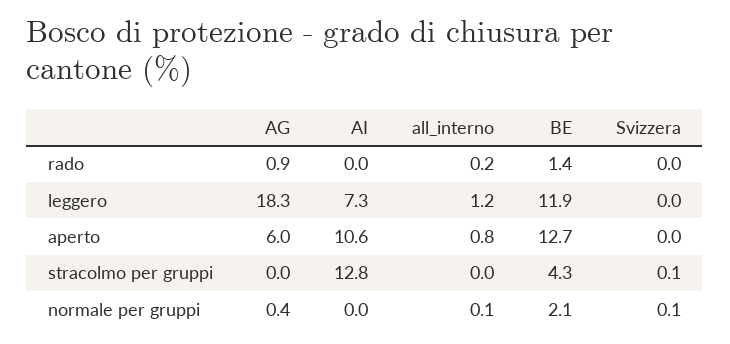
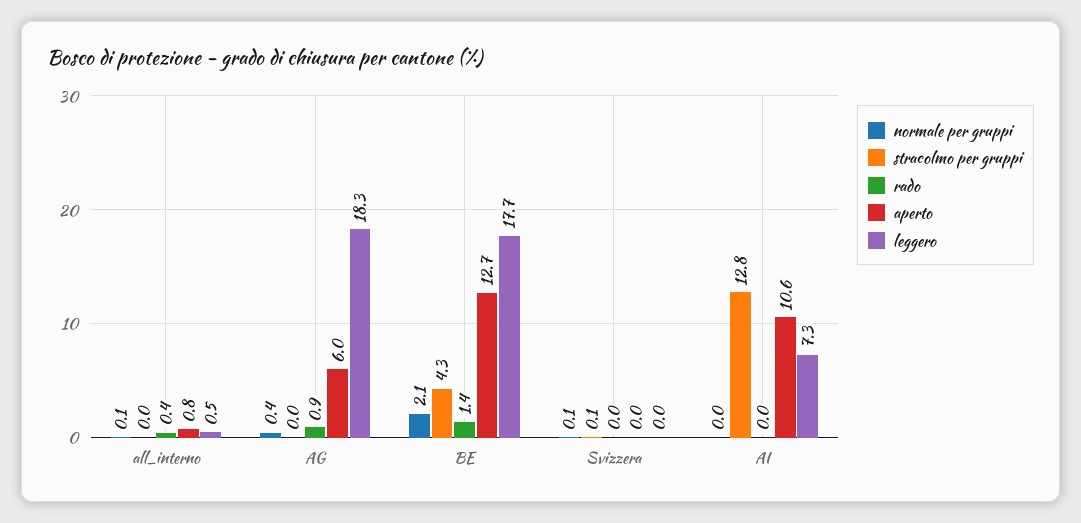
  {
    "rado": {
      "AG": 0.9,
      "AI": 0,
-     "all_interno": 0.2,
+     "all_interno": 0.4,
      "BE": 1.4,
      "Svizzera": 0
    },
    "leggero": {
      "AG": 18.3,
      "AI": 7.3,
-     "all_interno": 1.2,
+     "all_interno": 0.5,
-     "BE": 11.9,
+     "BE": 17.7,
      "Svizzera": 0
    },
    "aperto": {
      "AG": 6,
      "AI": 10.6,
      "all_interno": 0.8,
      "BE": 12.7,
      "Svizzera": 0
    },
    "stracolmo per gruppi": {
      "AG": 0,
      "AI": 12.8,
      "all_interno": 0,
      "BE": 4.3,
      "Svizzera": 0.1
    },
    "normale per gruppi": {
      "AG": 0.4,
      "AI": 0,
      "all_interno": 0.1,
      "BE": 2.1,
      "Svizzera": 0.1
    }
  }

